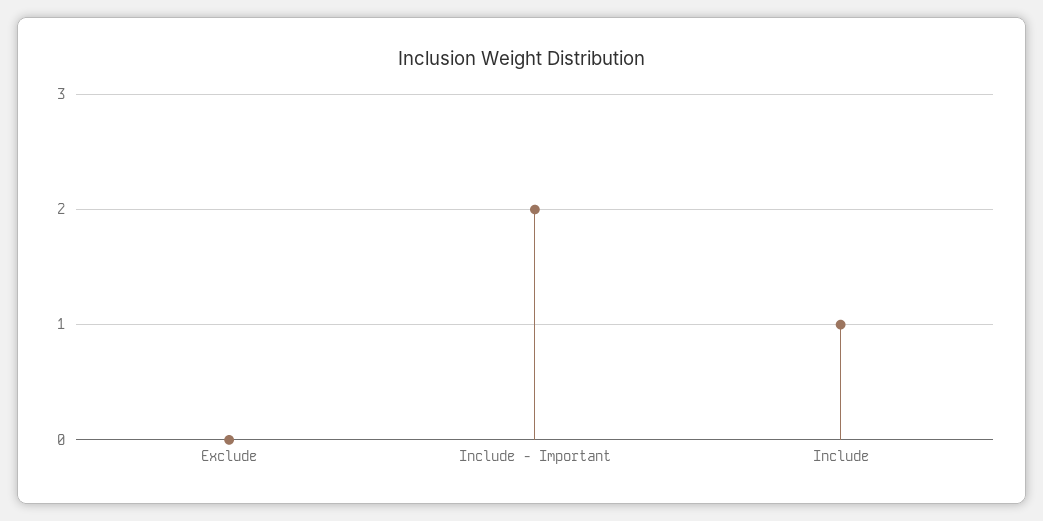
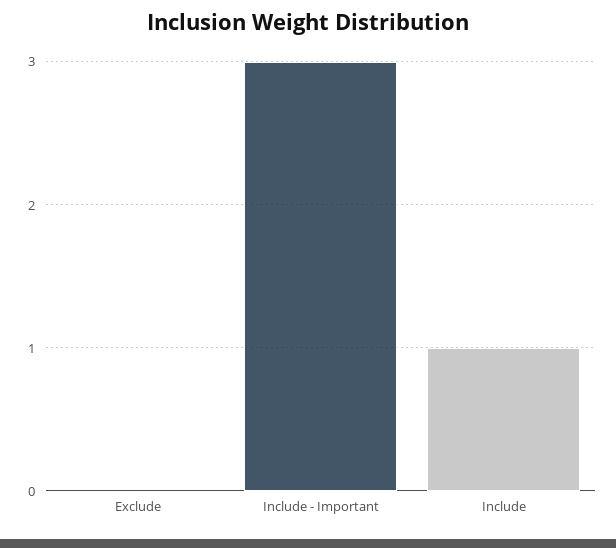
  {
    "Exclude": 0,
-   "Include - Important": 2,
+   "Include - Important": 3,
    "Include": 1
  }

